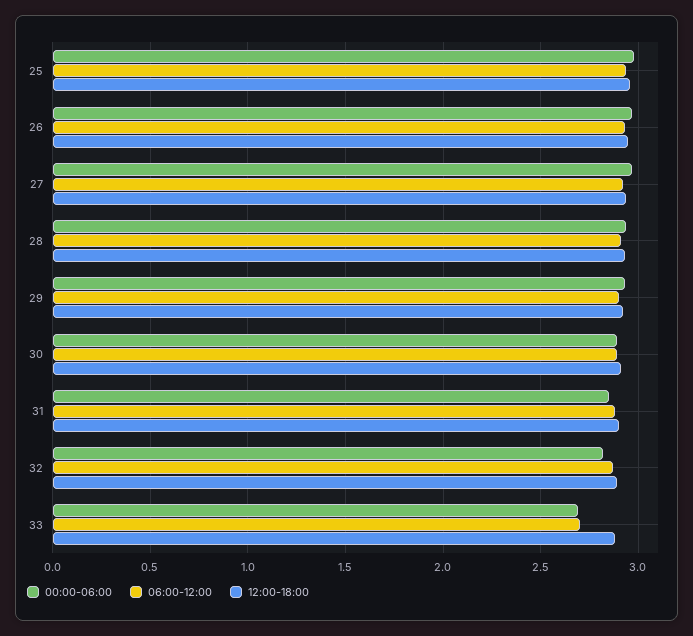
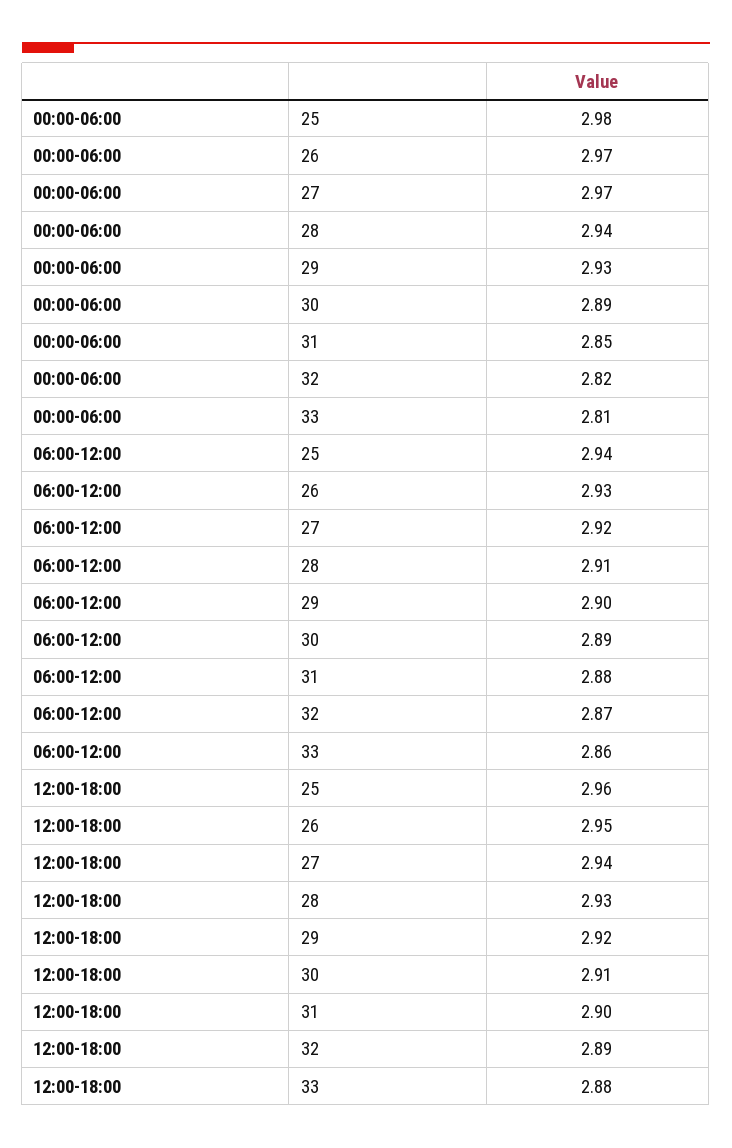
  {
    "00:00-06:00": {
      "25": 2.98,
      "26": 2.97,
      "27": 2.97,
      "28": 2.94,
      "29": 2.93,
      "30": 2.89,
      "31": 2.85,
      "32": 2.82,
-     "33": 2.7
+     "33": 2.81
    },
    "06:00-12:00": {
      "25": 2.94,
      "26": 2.93,
      "27": 2.92,
      "28": 2.91,
      "29": 2.9,
      "30": 2.89,
      "31": 2.88,
      "32": 2.87,
-     "33": 2.7
+     "33": 2.86
    },
    "12:00-18:00": {
      "25": 2.96,
      "26": 2.95,
      "27": 2.94,
      "28": 2.93,
      "29": 2.92,
      "30": 2.91,
      "31": 2.9,
      "32": 2.89,
      "33": 2.88
    }
  }

